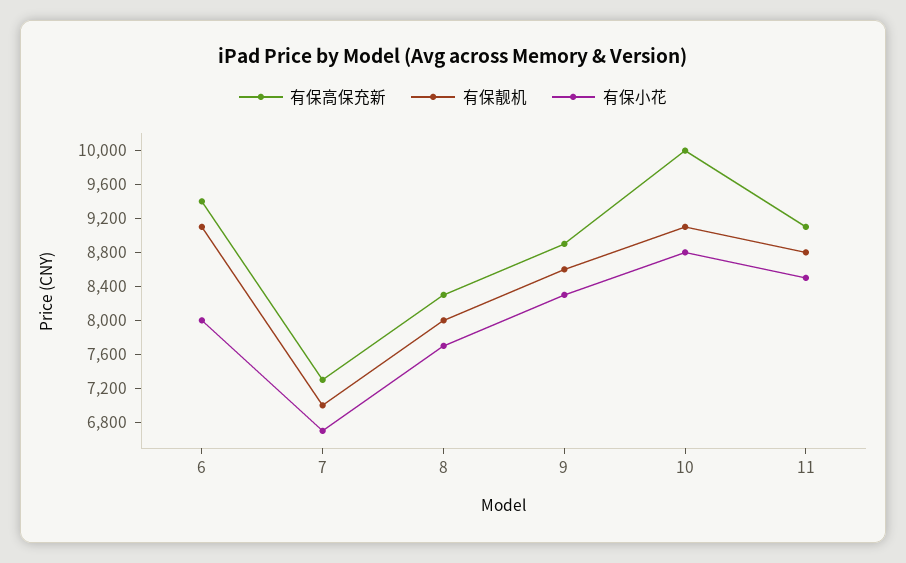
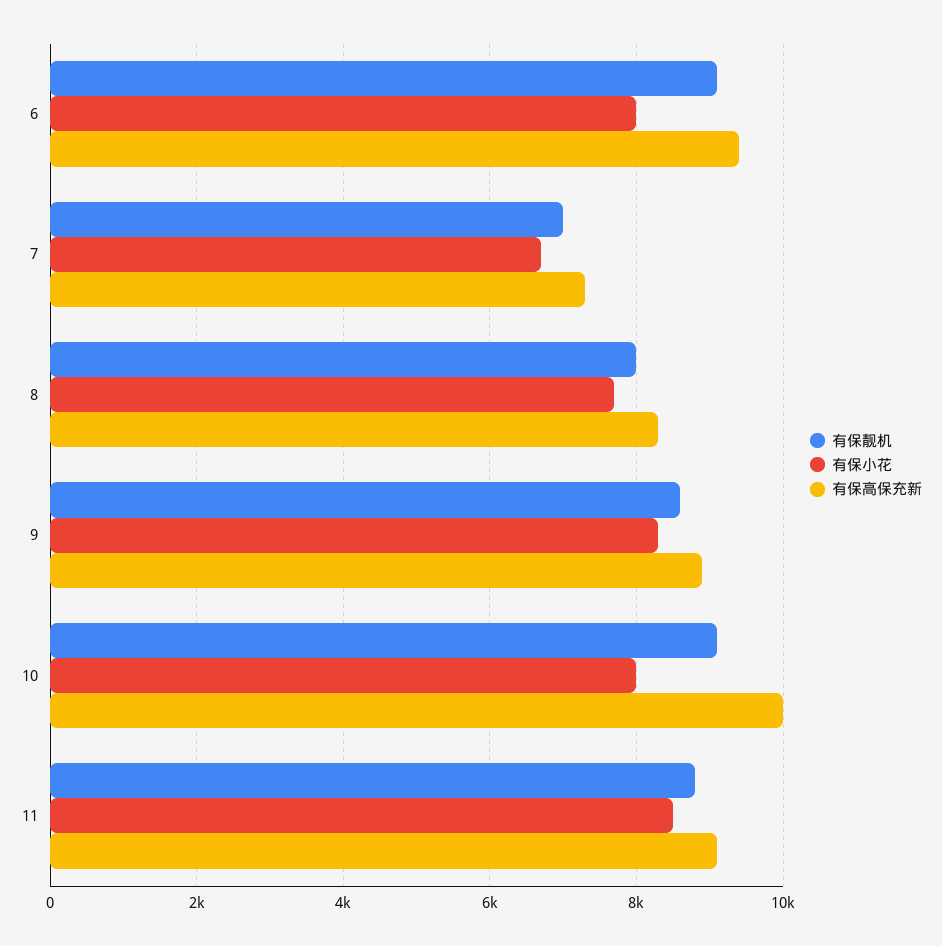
  {
    "有保高保充新": {
      "6": 9400,
      "7": 7300,
      "8": 8300,
      "9": 8900,
      "10": 10000,
      "11": 9100
    },
    "有保靓机": {
      "6": 9100,
      "7": 7000,
      "8": 8000,
      "9": 8600,
      "10": 9100,
      "11": 8800
    },
    "有保小花": {
      "6": 8000,
      "7": 6700,
      "8": 7700,
      "9": 8300,
-     "10": 8800,
+     "10": 8000,
      "11": 8500
    }
  }

